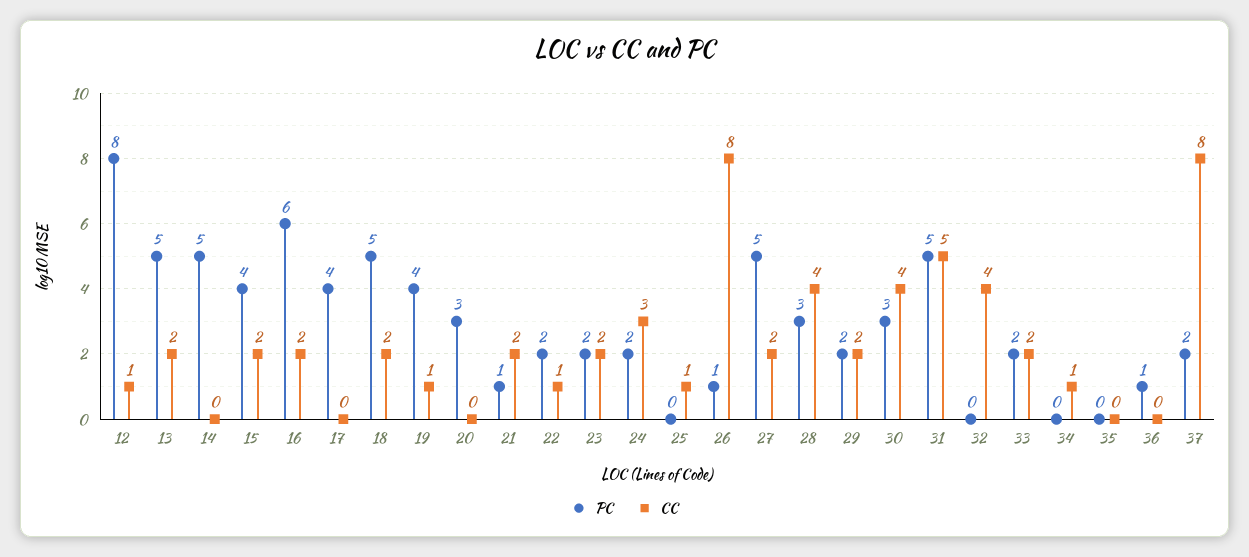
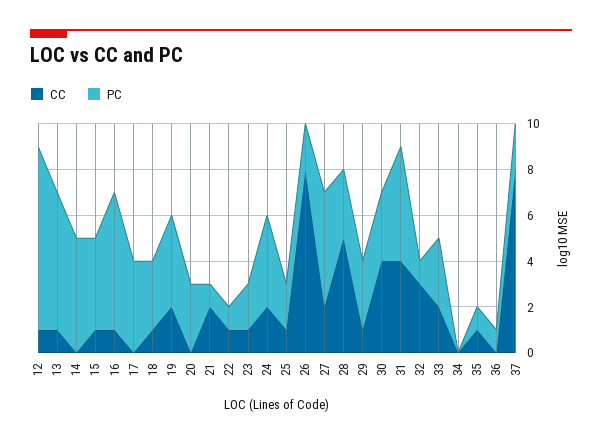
  {
    "PC": {
      "12": 8,
-     "13": 5,
+     "13": 6,
      "14": 5,
      "15": 4,
      "16": 6,
      "17": 4,
-     "18": 5,
+     "18": 3,
      "19": 4,
      "20": 3,
      "21": 1,
-     "22": 2,
+     "22": 1,
      "23": 2,
-     "24": 2,
+     "24": 4,
-     "25": 0,
+     "25": 2,
-     "26": 1,
+     "26": 2,
      "27": 5,
      "28": 3,
-     "29": 2,
+     "29": 3,
      "30": 3,
      "31": 5,
-     "32": 0,
+     "32": 1,
-     "33": 2,
+     "33": 3,
      "34": 0,
-     "35": 0,
+     "35": 1,
      "36": 1,
      "37": 2
    },
    "CC": {
      "12": 1,
-     "13": 2,
+     "13": 1,
      "14": 0,
-     "15": 2,
+     "15": 1,
-     "16": 2,
+     "16": 1,
      "17": 0,
-     "18": 2,
+     "18": 1,
-     "19": 1,
+     "19": 2,
      "20": 0,
      "21": 2,
      "22": 1,
-     "23": 2,
+     "23": 1,
-     "24": 3,
+     "24": 2,
      "25": 1,
      "26": 8,
      "27": 2,
-     "28": 4,
+     "28": 5,
-     "29": 2,
+     "29": 1,
      "30": 4,
-     "31": 5,
+     "31": 4,
-     "32": 4,
+     "32": 3,
      "33": 2,
-     "34": 1,
+     "34": 0,
-     "35": 0,
+     "35": 1,
      "36": 0,
      "37": 8
    }
  }

